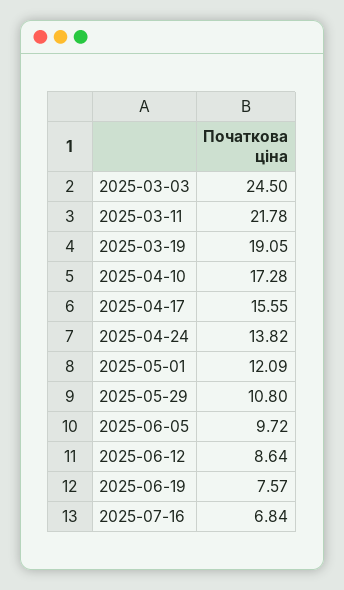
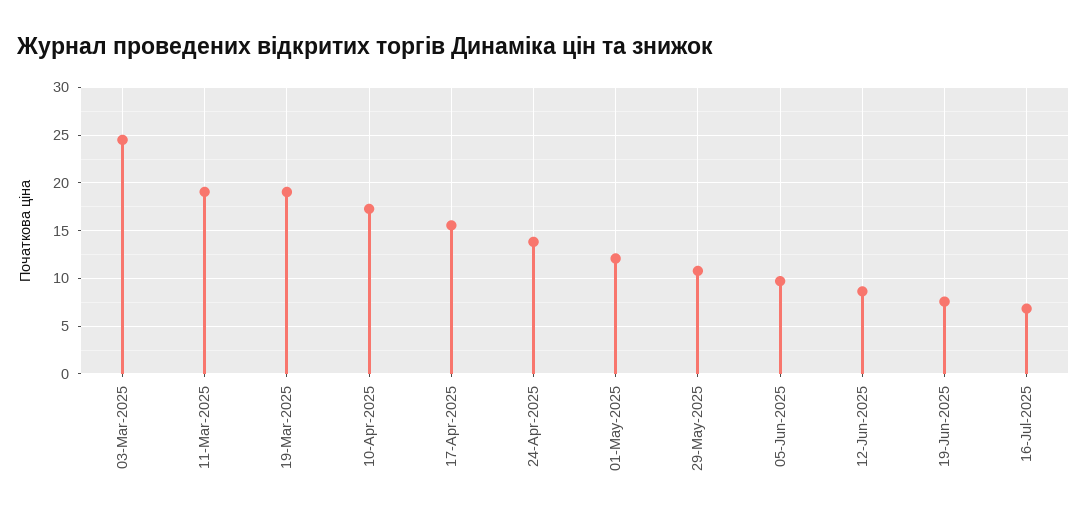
  {
    "2025-03-03": 24.5,
-   "2025-03-11": 21.78,
+   "2025-03-11": 19,
    "2025-03-19": 19.05,
    "2025-04-10": 17.28,
    "2025-04-17": 15.55,
    "2025-04-24": 13.82,
    "2025-05-01": 12.09,
    "2025-05-29": 10.8,
    "2025-06-05": 9.72,
    "2025-06-12": 8.64,
    "2025-06-19": 7.57,
    "2025-07-16": 6.84
  }

